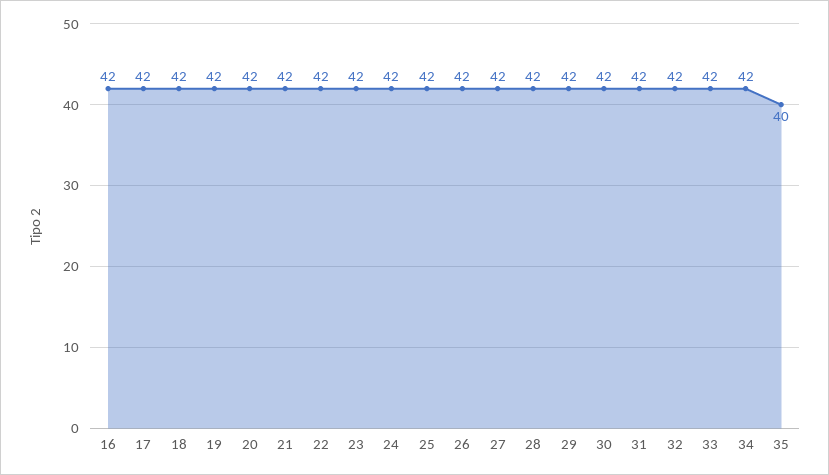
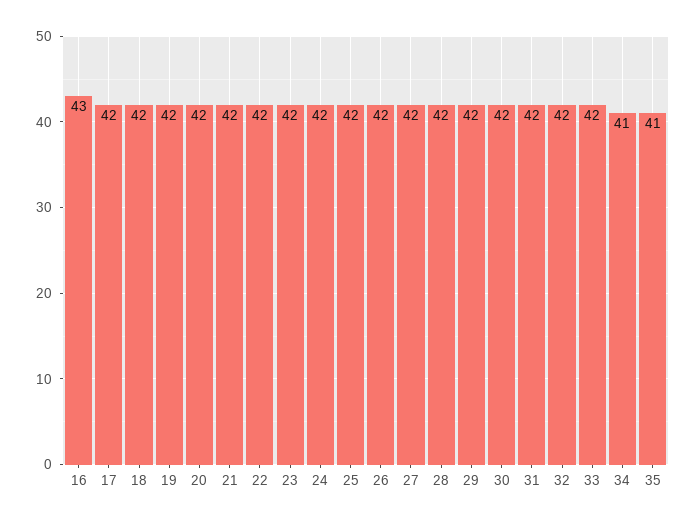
  {
-   "16": 42,
+   "16": 43,
    "17": 42,
    "18": 42,
    "19": 42,
    "20": 42,
    "21": 42,
    "22": 42,
    "23": 42,
    "24": 42,
    "25": 42,
    "26": 42,
    "27": 42,
    "28": 42,
    "29": 42,
    "30": 42,
    "31": 42,
    "32": 42,
    "33": 42,
-   "34": 42,
+   "34": 41,
-   "35": 40
+   "35": 41
  }

